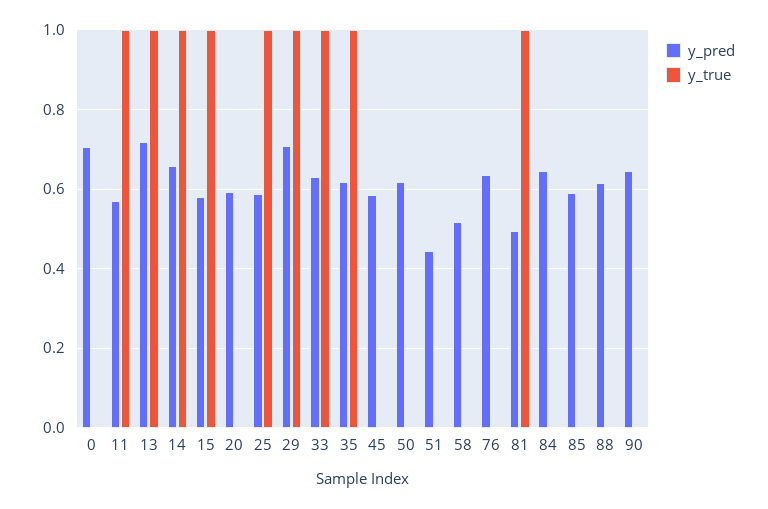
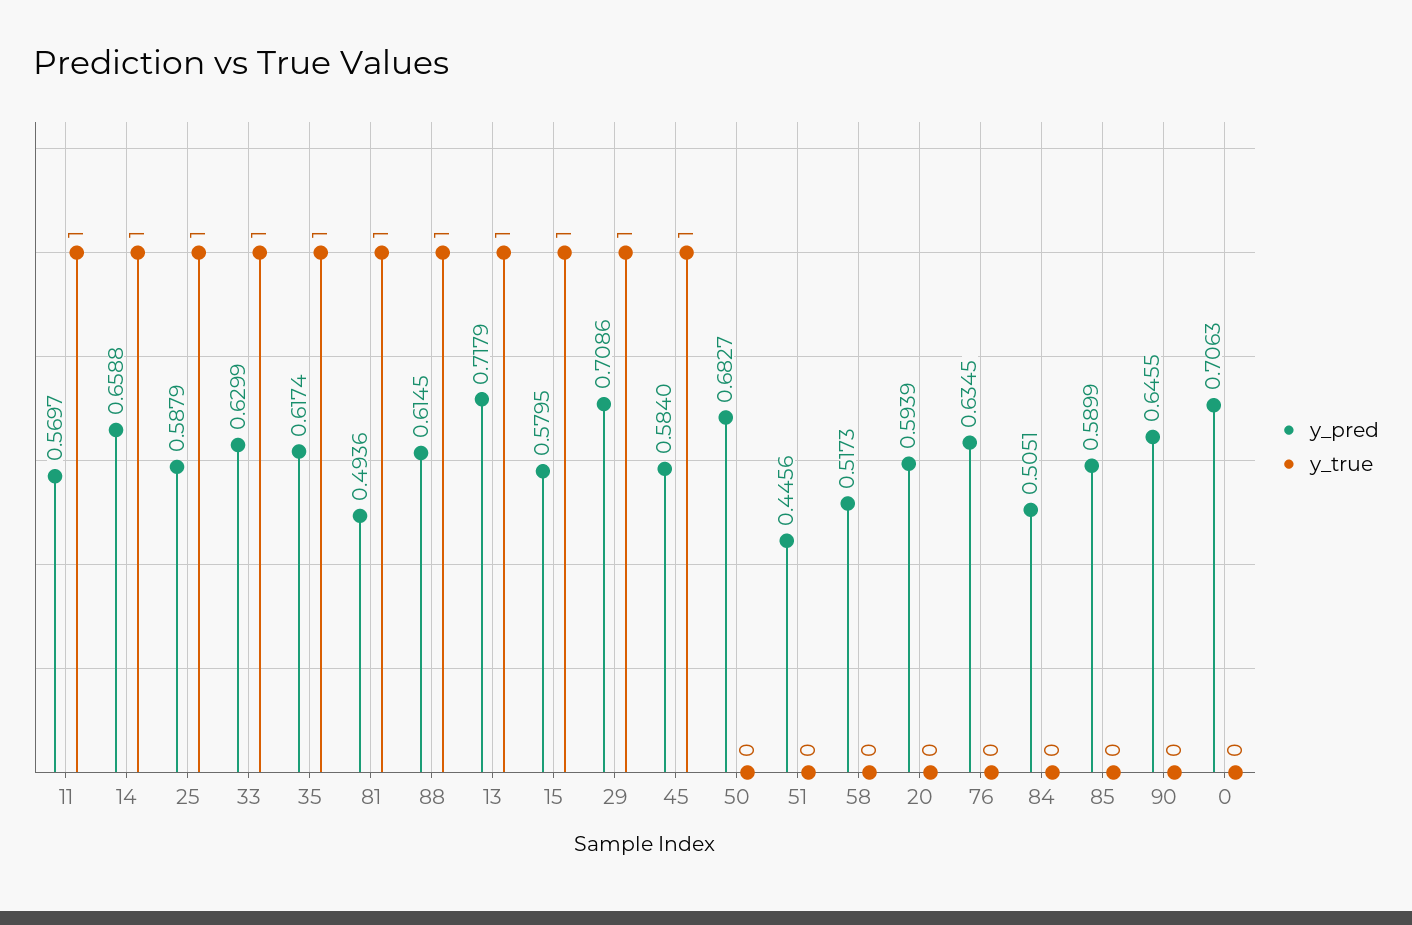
  {
    "y_pred": {
      "0": 0.7063,
      "11": 0.5697,
      "13": 0.7179,
      "14": 0.6588,
      "15": 0.5795,
      "20": 0.5939,
      "25": 0.5879,
      "29": 0.7086,
      "33": 0.6299,
      "35": 0.6174,
      "45": 0.584,
-     "50": 0.62,
+     "50": 0.6827,
      "51": 0.4456,
      "58": 0.5173,
      "76": 0.6345,
      "81": 0.4936,
-     "84": 0.64,
+     "84": 0.5051,
      "85": 0.5899,
      "88": 0.6145,
      "90": 0.6455
    },
    "y_true": {
      "0": 0,
      "11": 1,
      "13": 1,
      "14": 1,
      "15": 1,
      "20": 0,
      "25": 1,
      "29": 1,
      "33": 1,
      "35": 1,
-     "45": 0,
+     "45": 1,
      "50": 0,
      "51": 0,
      "58": 0,
      "76": 0,
      "81": 1,
      "84": 0,
      "85": 0,
-     "88": 0,
+     "88": 1,
      "90": 0
    }
  }

